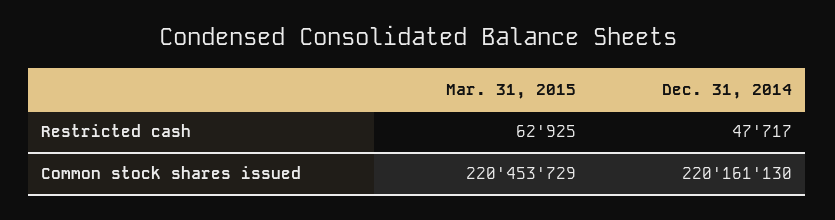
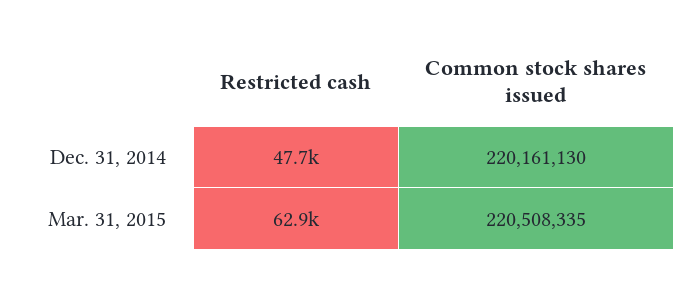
  {
    "Mar. 31, 2015": {
      "Restricted cash": 62925,
-     "Common stock shares issued": 220453729
+     "Common stock shares issued": 220508335
    },
    "Dec. 31, 2014": {
      "Restricted cash": 47717,
      "Common stock shares issued": 220161130
    }
  }

